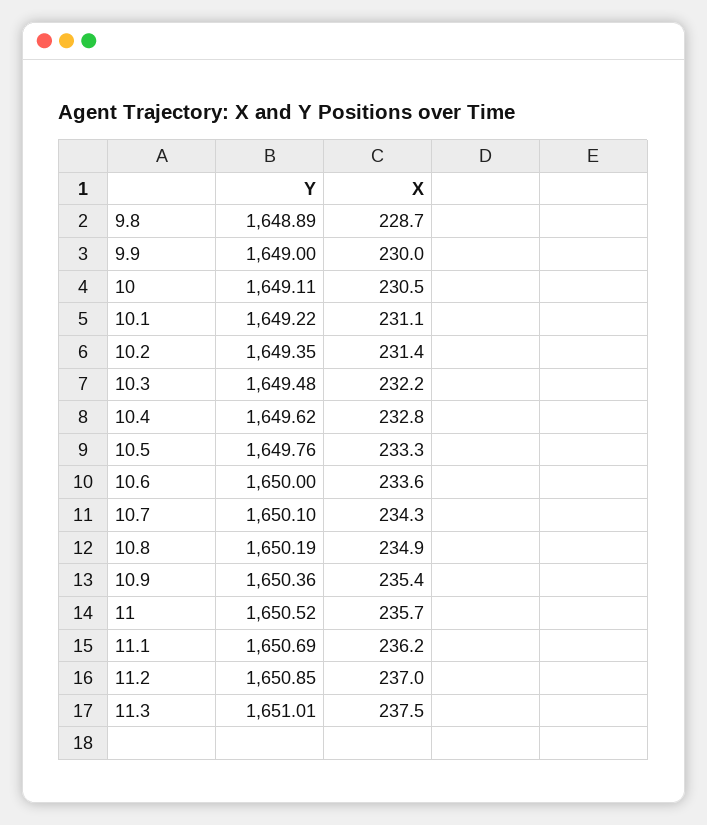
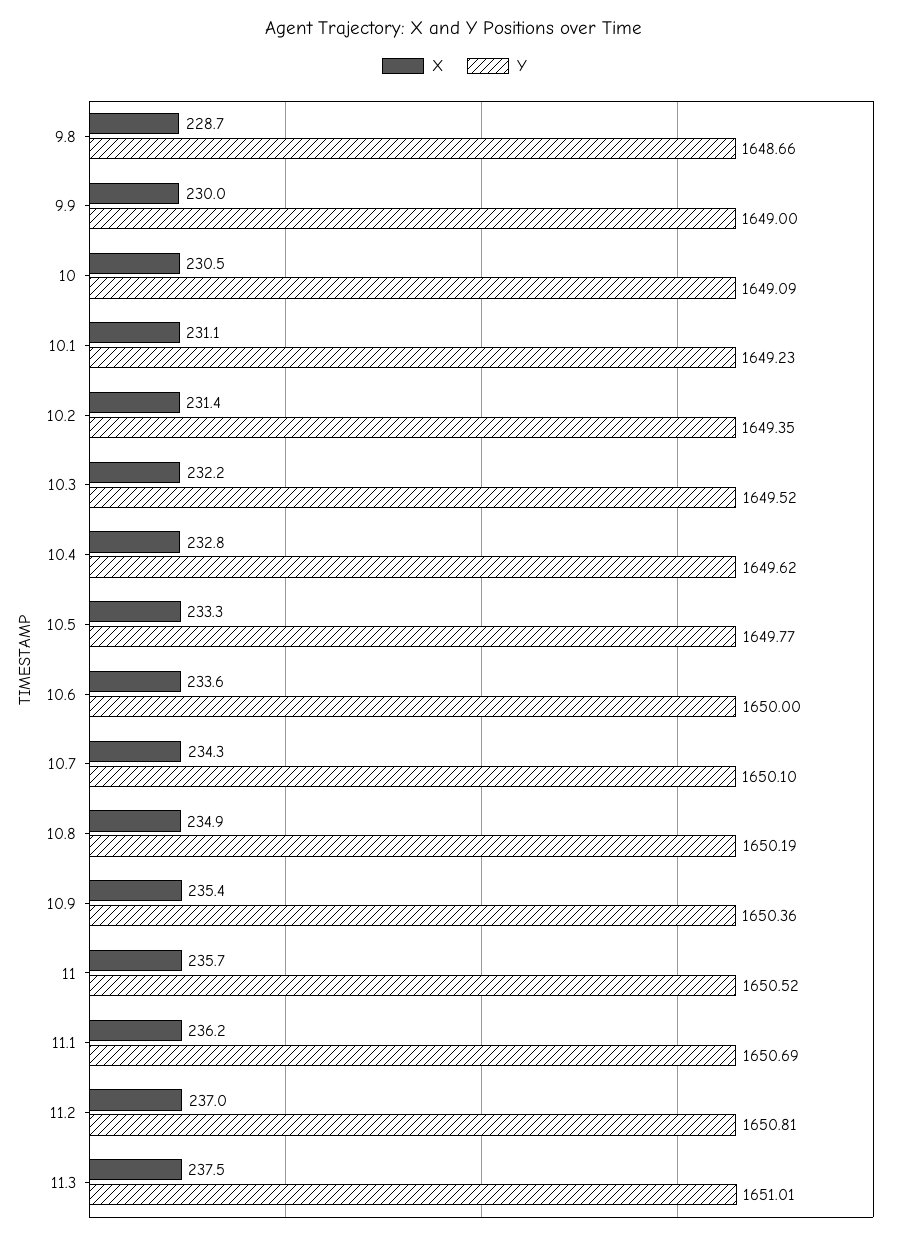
  {
    "Y": {
-     "9.8": 1648.89,
+     "9.8": 1648.66,
      "9.9": 1649,
-     "10": 1649.11,
+     "10": 1649.09,
-     "10.1": 1649.22,
+     "10.1": 1649.23,
      "10.2": 1649.35,
-     "10.3": 1649.48,
+     "10.3": 1649.52,
      "10.4": 1649.62,
-     "10.5": 1649.76,
+     "10.5": 1649.77,
      "10.6": 1650,
      "10.7": 1650.1,
      "10.8": 1650.19,
      "10.9": 1650.36,
      "11": 1650.52,
      "11.1": 1650.69,
-     "11.2": 1650.85,
+     "11.2": 1650.81,
      "11.3": 1651.01
    },
    "X": {
      "9.8": 228.7,
      "9.9": 230,
      "10": 230.5,
      "10.1": 231.1,
      "10.2": 231.4,
      "10.3": 232.2,
      "10.4": 232.8,
      "10.5": 233.3,
      "10.6": 233.6,
      "10.7": 234.3,
      "10.8": 234.9,
      "10.9": 235.4,
      "11": 235.7,
      "11.1": 236.2,
      "11.2": 237,
      "11.3": 237.5
    }
  }

